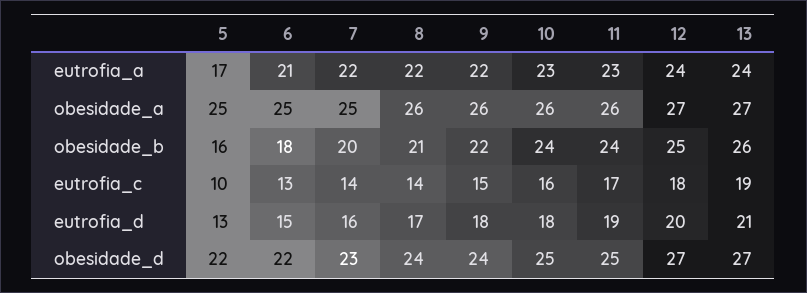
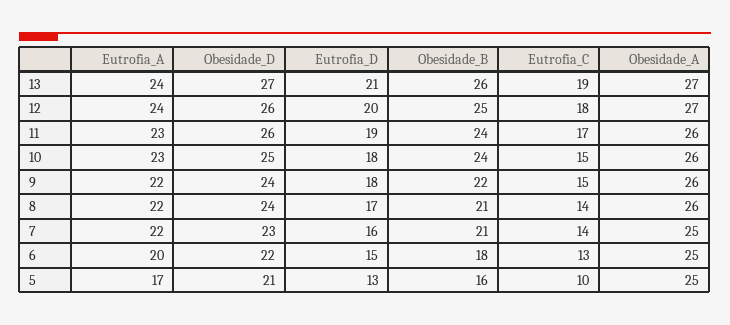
  {
    "5": {
      "eutrofia_a": 17,
      "obesidade_a": 25,
      "obesidade_b": 16,
      "eutrofia_c": 10,
      "eutrofia_d": 13,
-     "obesidade_d": 22
+     "obesidade_d": 21
    },
    "6": {
-     "eutrofia_a": 21,
+     "eutrofia_a": 20,
      "obesidade_a": 25,
      "obesidade_b": 18,
      "eutrofia_c": 13,
      "eutrofia_d": 15,
      "obesidade_d": 22
    },
    "7": {
      "eutrofia_a": 22,
      "obesidade_a": 25,
-     "obesidade_b": 20,
+     "obesidade_b": 21,
      "eutrofia_c": 14,
      "eutrofia_d": 16,
      "obesidade_d": 23
    },
    "8": {
      "eutrofia_a": 22,
      "obesidade_a": 26,
      "obesidade_b": 21,
      "eutrofia_c": 14,
      "eutrofia_d": 17,
      "obesidade_d": 24
    },
    "9": {
      "eutrofia_a": 22,
      "obesidade_a": 26,
      "obesidade_b": 22,
      "eutrofia_c": 15,
      "eutrofia_d": 18,
      "obesidade_d": 24
    },
    "10": {
      "eutrofia_a": 23,
      "obesidade_a": 26,
      "obesidade_b": 24,
-     "eutrofia_c": 16,
+     "eutrofia_c": 15,
      "eutrofia_d": 18,
      "obesidade_d": 25
    },
    "11": {
      "eutrofia_a": 23,
      "obesidade_a": 26,
      "obesidade_b": 24,
      "eutrofia_c": 17,
      "eutrofia_d": 19,
-     "obesidade_d": 25
+     "obesidade_d": 26
    },
    "12": {
      "eutrofia_a": 24,
      "obesidade_a": 27,
      "obesidade_b": 25,
      "eutrofia_c": 18,
      "eutrofia_d": 20,
-     "obesidade_d": 27
+     "obesidade_d": 26
    },
    "13": {
      "eutrofia_a": 24,
      "obesidade_a": 27,
      "obesidade_b": 26,
      "eutrofia_c": 19,
      "eutrofia_d": 21,
      "obesidade_d": 27
    }
  }

